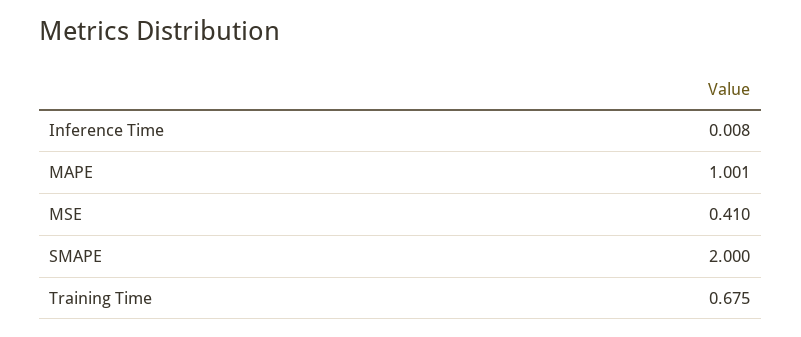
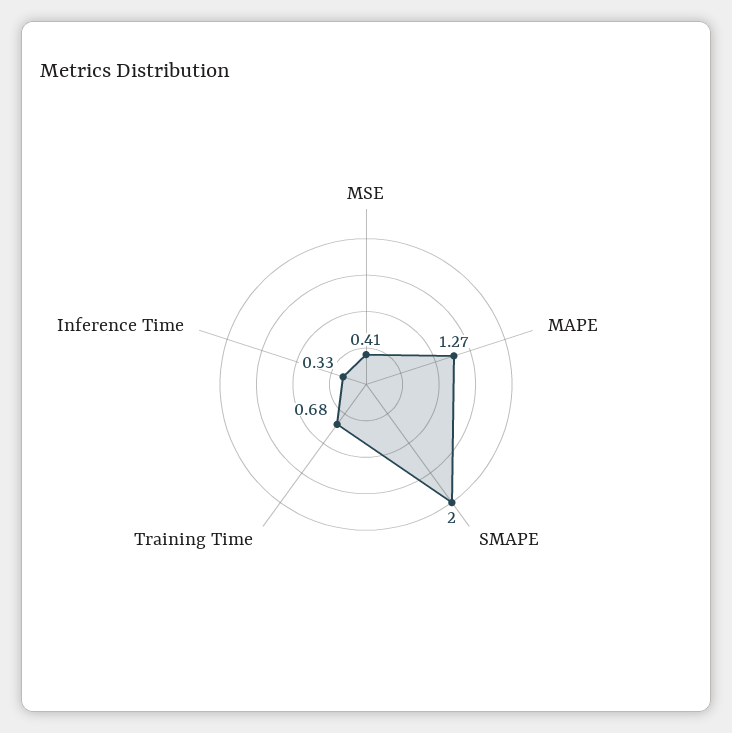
  {
-   "Inference Time": 0.008,
+   "Inference Time": 0.33,
-   "MAPE": 1.001,
+   "MAPE": 1.27,
    "MSE": 0.41,
    "SMAPE": 2,
    "Training Time": 0.675
  }

